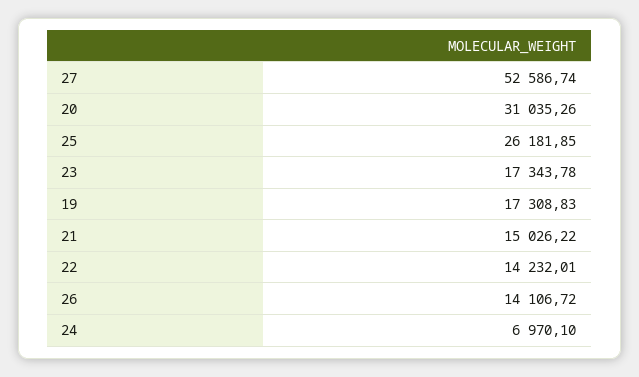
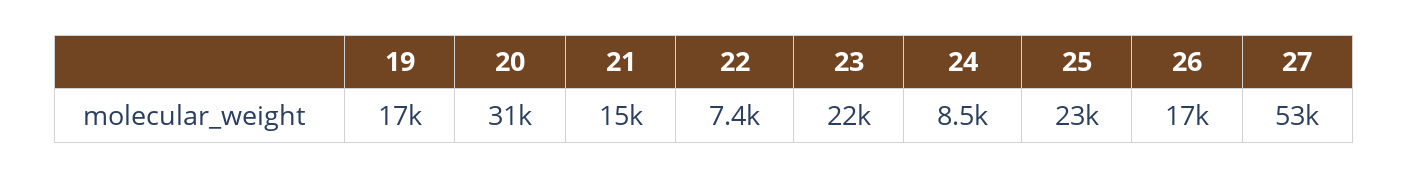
  {
    "27": 52586.74,
    "20": 31035.26,
-   "25": 26181.85,
+   "25": 23000,
-   "23": 17343.78,
+   "23": 22000,
    "19": 17308.83,
    "21": 15026.22,
-   "22": 14232.01,
+   "22": 7400,
-   "26": 14106.72,
+   "26": 17000,
-   "24": 6970.1
+   "24": 8500
  }

